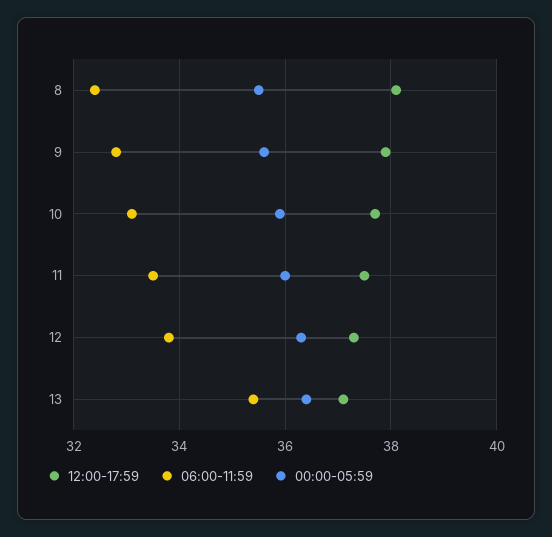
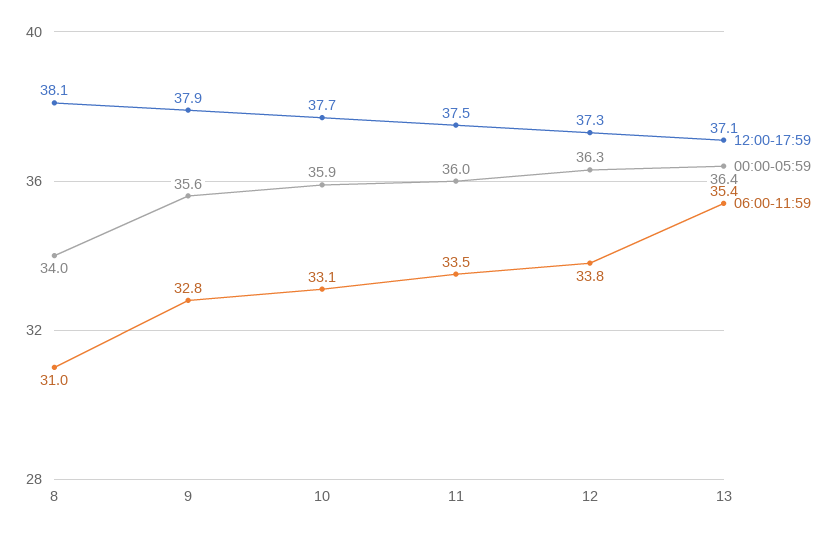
  {
    "12:00-17:59": {
      "8": 38.1,
      "9": 37.9,
      "10": 37.7,
      "11": 37.5,
      "12": 37.3,
      "13": 37.1
    },
    "06:00-11:59": {
-     "8": 32.5,
+     "8": 31,
      "9": 32.8,
      "10": 33.1,
      "11": 33.5,
      "12": 33.8,
      "13": 35.4
    },
    "00:00-05:59": {
-     "8": 35.5,
+     "8": 34,
      "9": 35.6,
      "10": 35.9,
      "11": 36,
      "12": 36.3,
      "13": 36.4
    }
  }

